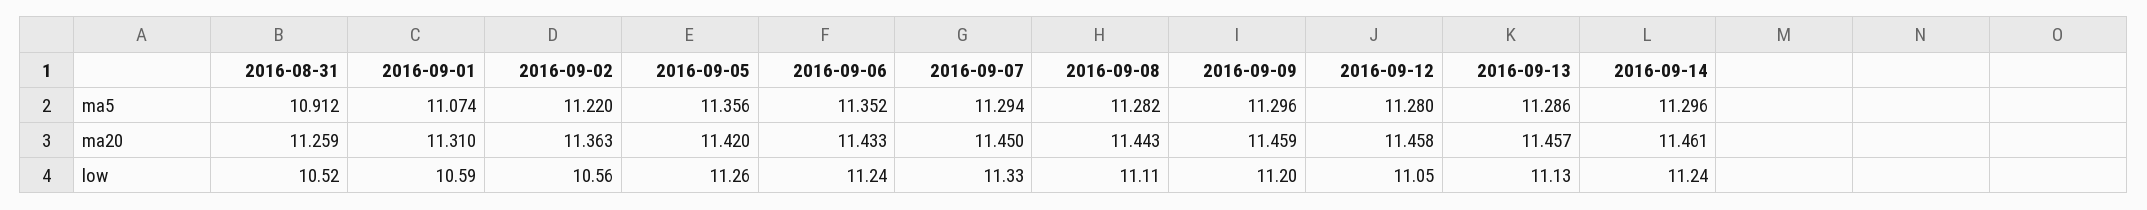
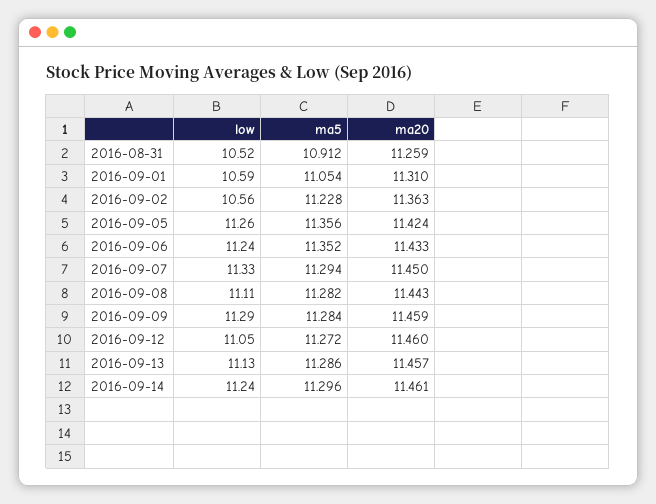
  {
    "2016-08-31": {
      "ma5": 10.912,
      "ma20": 11.259,
      "low": 10.52
    },
    "2016-09-01": {
-     "ma5": 11.074,
+     "ma5": 11.054,
      "ma20": 11.31,
      "low": 10.59
    },
    "2016-09-02": {
-     "ma5": 11.22,
+     "ma5": 11.228,
      "ma20": 11.363,
      "low": 10.56
    },
    "2016-09-05": {
      "ma5": 11.356,
-     "ma20": 11.42,
+     "ma20": 11.424,
      "low": 11.26
    },
    "2016-09-06": {
      "ma5": 11.352,
      "ma20": 11.433,
      "low": 11.24
    },
    "2016-09-07": {
      "ma5": 11.294,
      "ma20": 11.45,
      "low": 11.33
    },
    "2016-09-08": {
      "ma5": 11.282,
      "ma20": 11.443,
      "low": 11.11
    },
    "2016-09-09": {
-     "ma5": 11.296,
+     "ma5": 11.284,
      "ma20": 11.459,
-     "low": 11.2
+     "low": 11.29
    },
    "2016-09-12": {
-     "ma5": 11.28,
+     "ma5": 11.272,
-     "ma20": 11.458,
+     "ma20": 11.46,
      "low": 11.05
    },
    "2016-09-13": {
      "ma5": 11.286,
      "ma20": 11.457,
      "low": 11.13
    },
    "2016-09-14": {
      "ma5": 11.296,
      "ma20": 11.461,
      "low": 11.24
    }
  }

